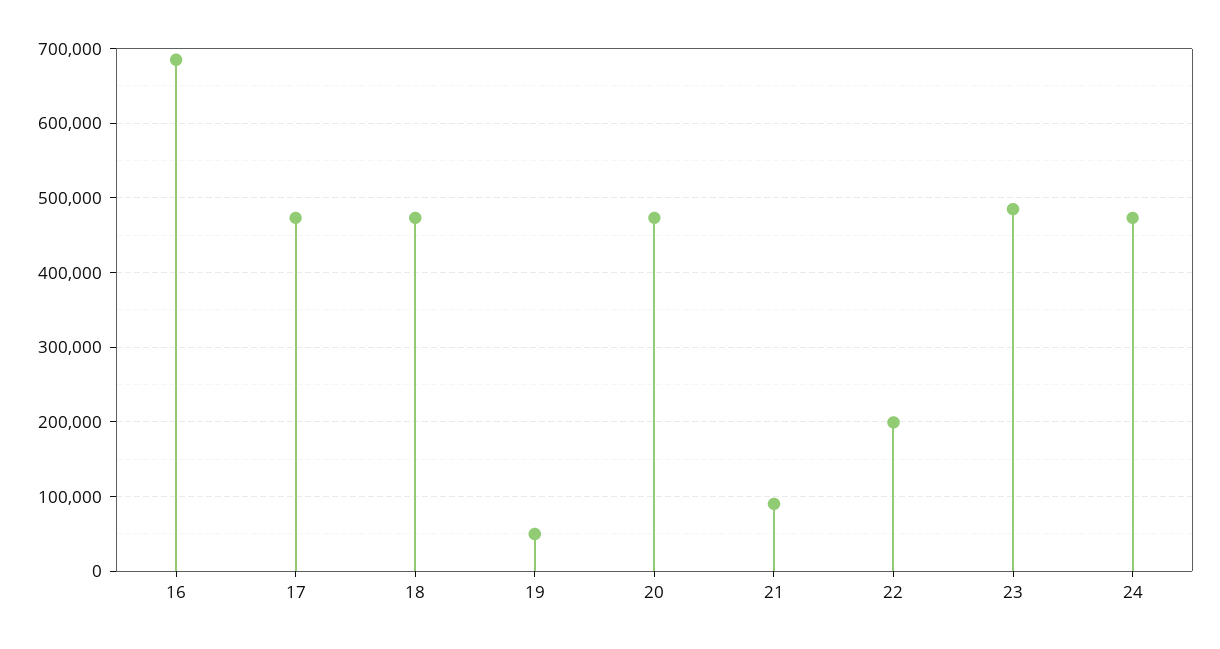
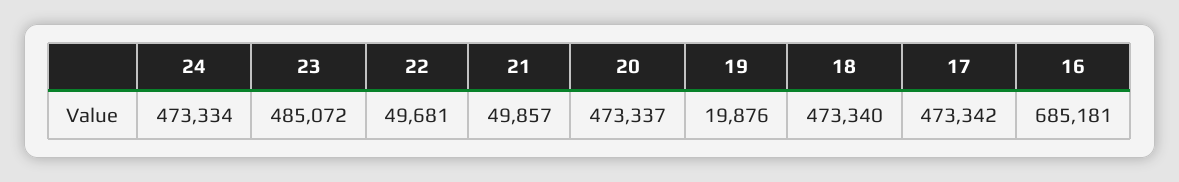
  {
    "16": 685181,
    "17": 473342,
    "18": 473340,
-   "19": 50000,
+   "19": 19876,
    "20": 473337,
-   "21": 90000,
+   "21": 49857,
-   "22": 200000,
+   "22": 49681,
    "23": 485072,
    "24": 473334
  }

